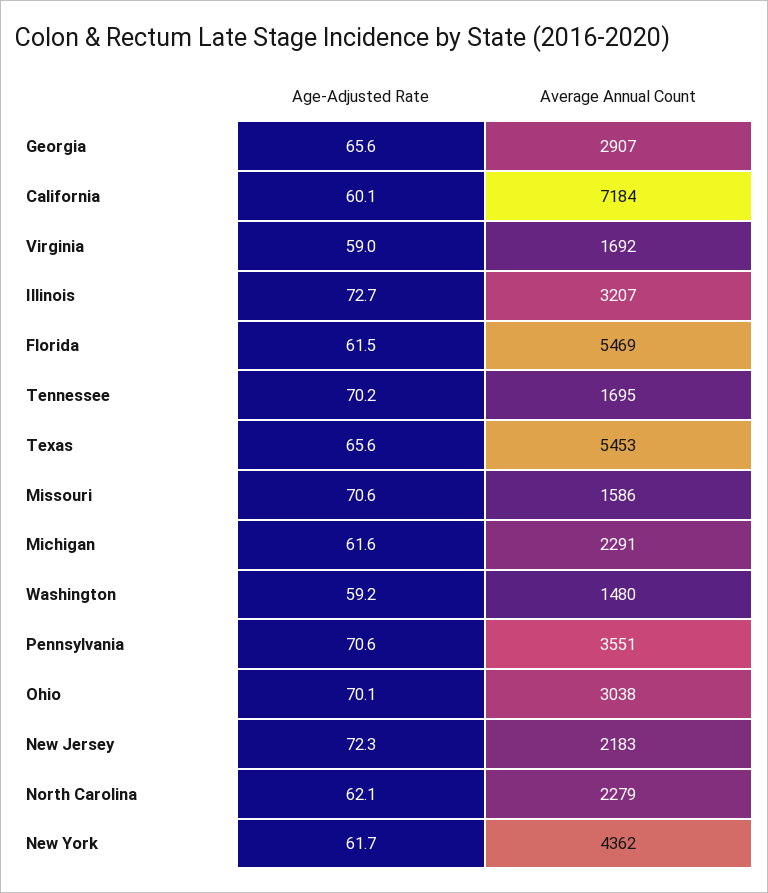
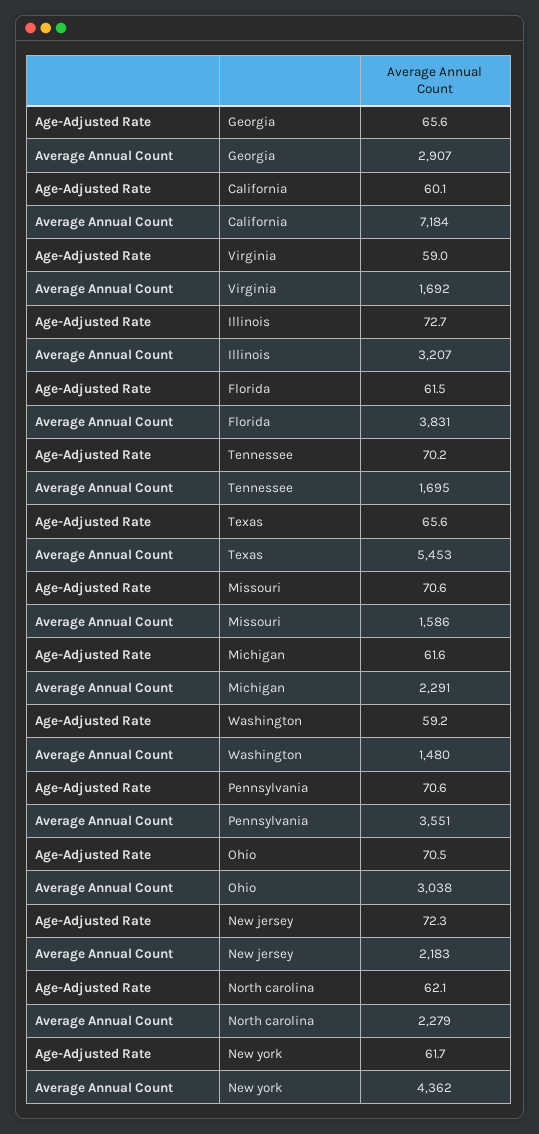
  {
    "Age-Adjusted Rate": {
      "Georgia": 65.6,
      "California": 60.1,
      "Virginia": 59,
      "Illinois": 72.7,
      "Florida": 61.5,
      "Tennessee": 70.2,
      "Texas": 65.6,
      "Missouri": 70.6,
      "Michigan": 61.6,
      "Washington": 59.2,
      "Pennsylvania": 70.6,
-     "Ohio": 70.1,
+     "Ohio": 70.5,
      "New Jersey": 72.3,
      "North Carolina": 62.1,
      "New York": 61.7
    },
    "Average Annual Count": {
      "Georgia": 2907,
      "California": 7184,
      "Virginia": 1692,
      "Illinois": 3207,
-     "Florida": 5469,
+     "Florida": 3831,
      "Tennessee": 1695,
      "Texas": 5453,
      "Missouri": 1586,
      "Michigan": 2291,
      "Washington": 1480,
      "Pennsylvania": 3551,
      "Ohio": 3038,
      "New Jersey": 2183,
      "North Carolina": 2279,
      "New York": 4362
    }
  }

